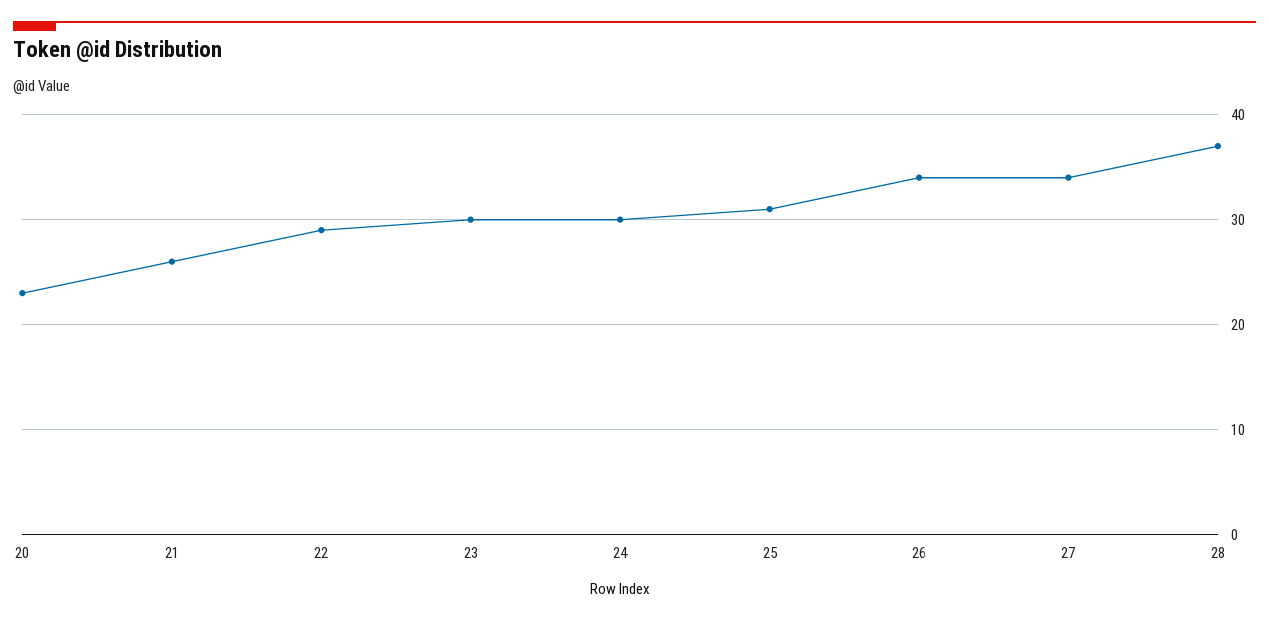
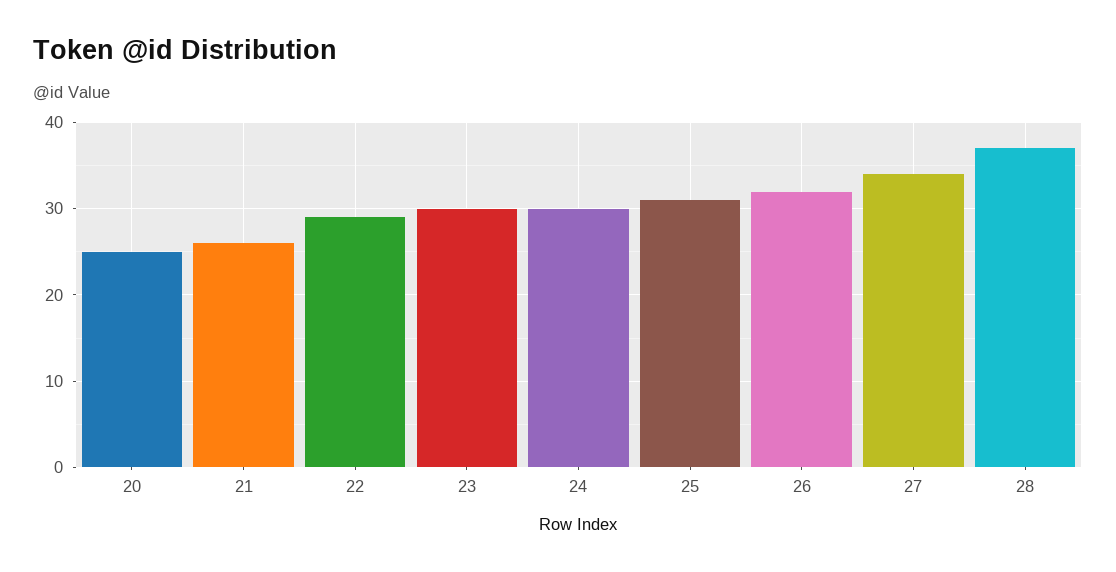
  {
-   "20": 23,
+   "20": 25,
    "21": 26,
    "22": 29,
    "23": 30,
    "24": 30,
    "25": 31,
-   "26": 34,
+   "26": 32,
    "27": 34,
    "28": 37
  }

